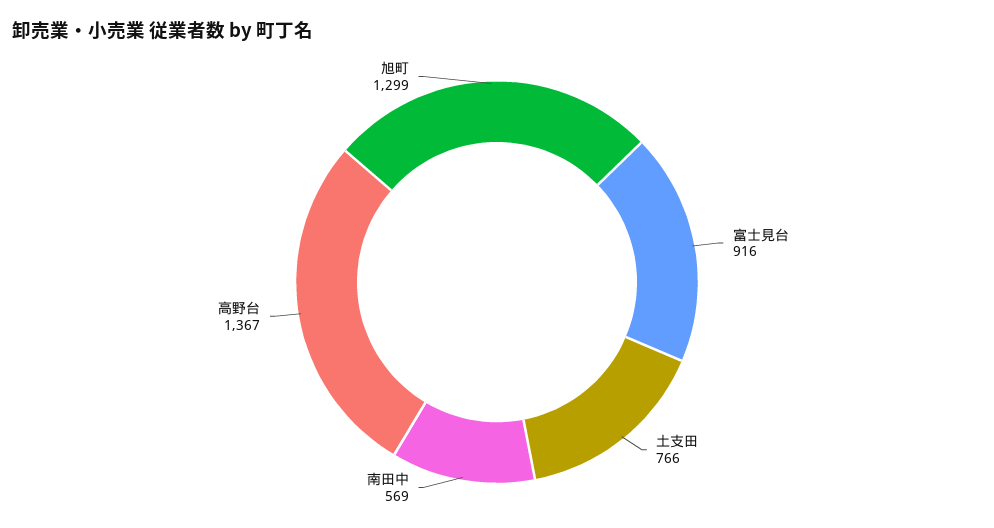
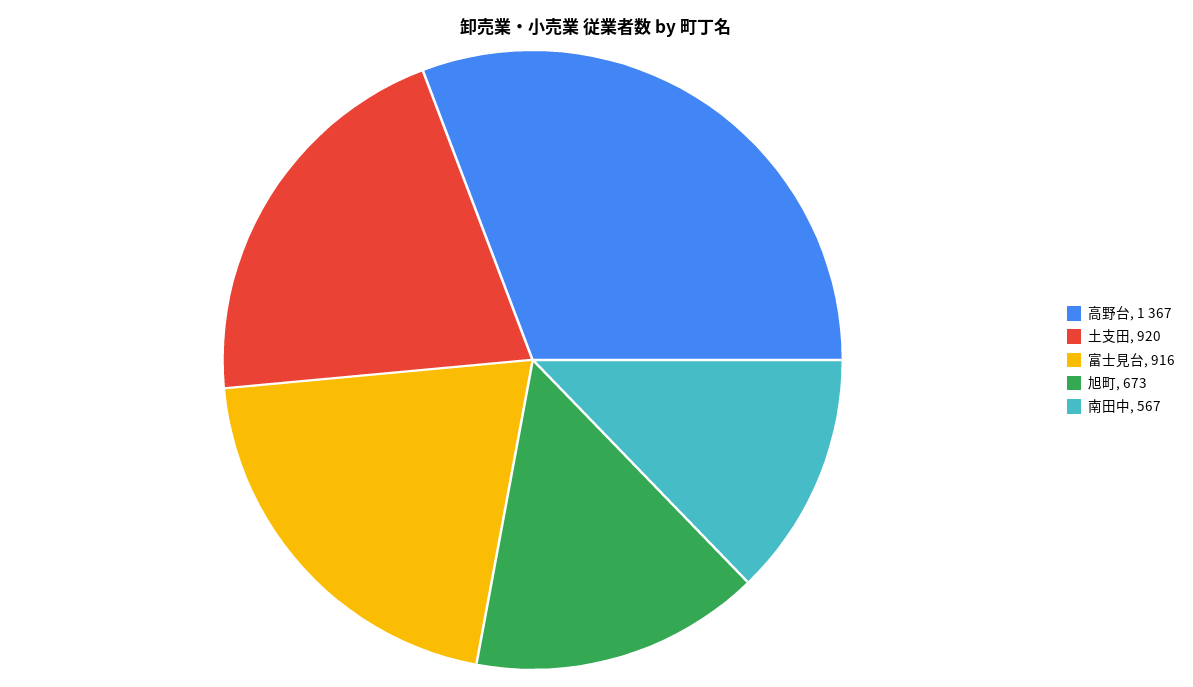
  {
    "富士見台": 916,
-   "土支田": 766,
+   "土支田": 920,
-   "南田中": 569,
+   "南田中": 567,
    "高野台": 1367,
-   "旭町": 1299
+   "旭町": 673
  }

